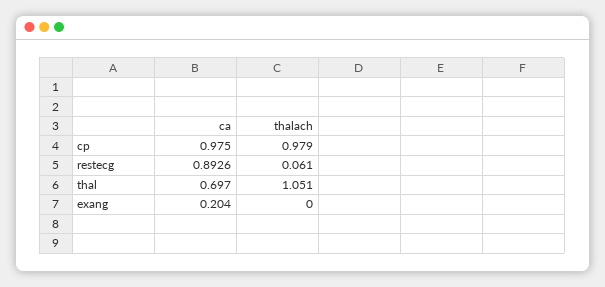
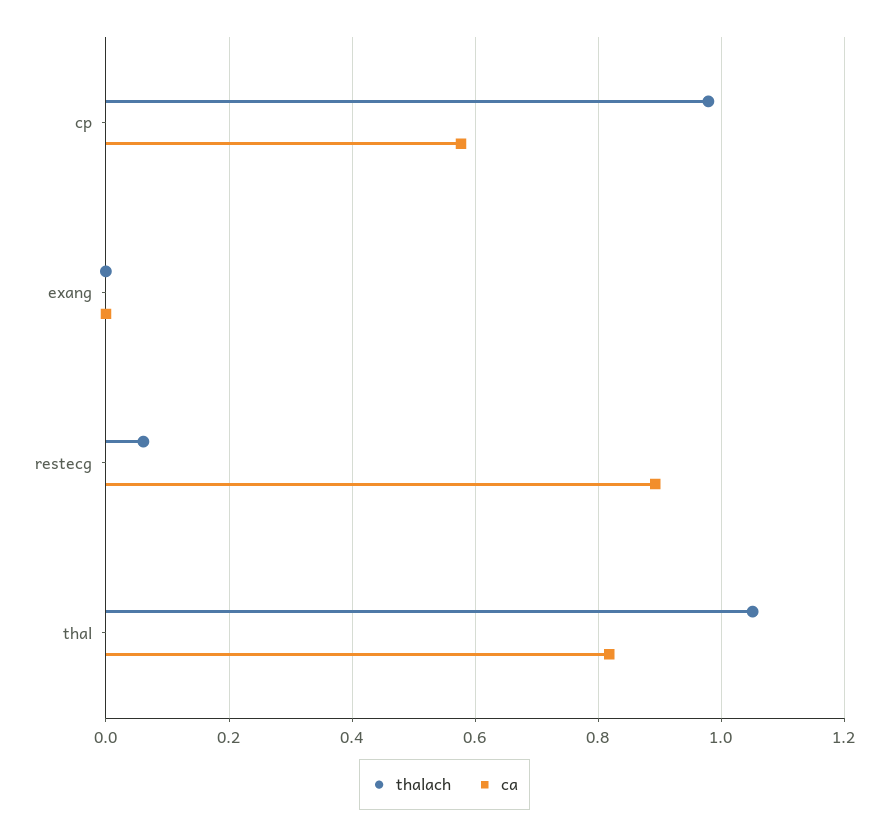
  {
    "ca": {
-     "cp": 0.975,
+     "cp": 0.58,
      "restecg": 0.8926,
-     "thal": 0.697,
+     "thal": 0.82,
-     "exang": 0.204
+     "exang": 0
    },
    "thalach": {
      "cp": 0.979,
      "restecg": 0.061,
      "thal": 1.051,
      "exang": 0
    }
  }

